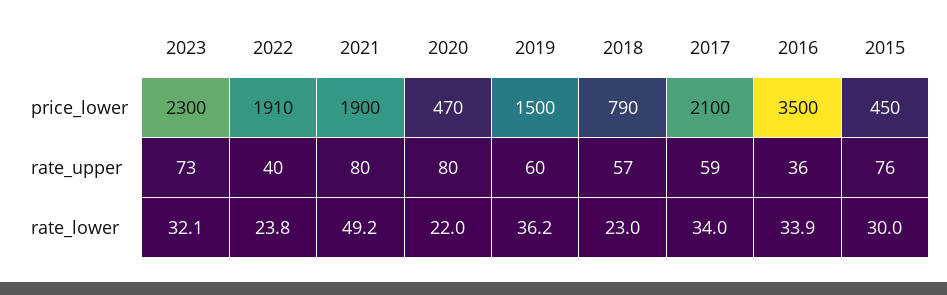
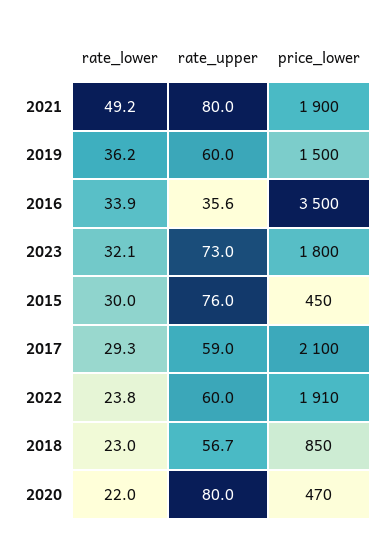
  {
    "2023": {
-     "price_lower": 2300,
+     "price_lower": 1800,
      "rate_upper": 73,
      "rate_lower": 32.1
    },
    "2022": {
      "price_lower": 1910,
-     "rate_upper": 40,
+     "rate_upper": 60,
      "rate_lower": 23.8
    },
    "2021": {
      "price_lower": 1900,
      "rate_upper": 80,
      "rate_lower": 49.2
    },
    "2020": {
      "price_lower": 470,
      "rate_upper": 80,
      "rate_lower": 22
    },
    "2019": {
      "price_lower": 1500,
      "rate_upper": 60,
      "rate_lower": 36.2
    },
    "2018": {
-     "price_lower": 790,
+     "price_lower": 850,
      "rate_upper": 56.7,
      "rate_lower": 23
    },
    "2017": {
      "price_lower": 2100,
      "rate_upper": 59,
-     "rate_lower": 34
+     "rate_lower": 29.3
    },
    "2016": {
      "price_lower": 3500,
      "rate_upper": 35.6,
      "rate_lower": 33.9
    },
    "2015": {
      "price_lower": 450,
      "rate_upper": 76,
      "rate_lower": 30
    }
  }

